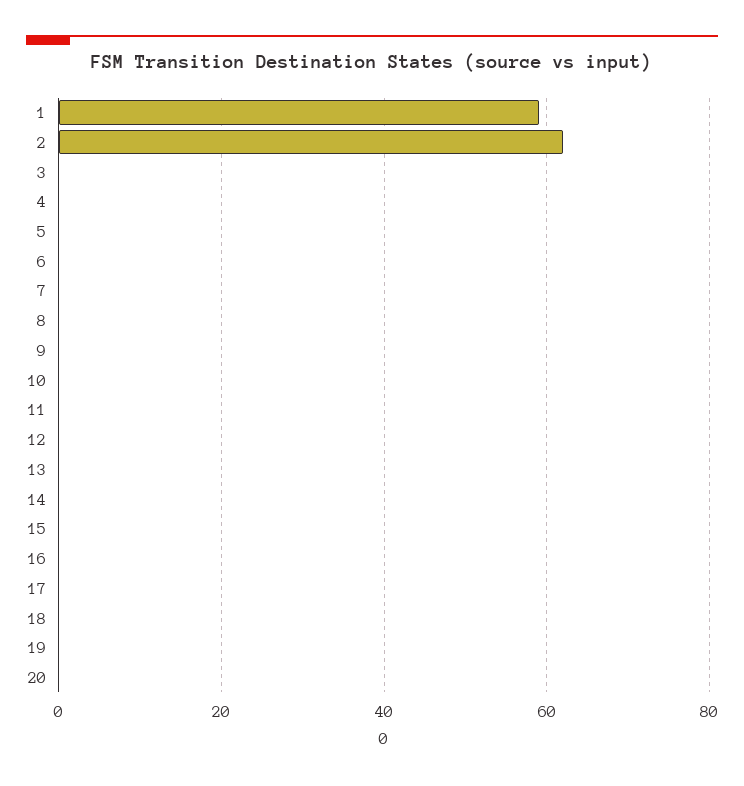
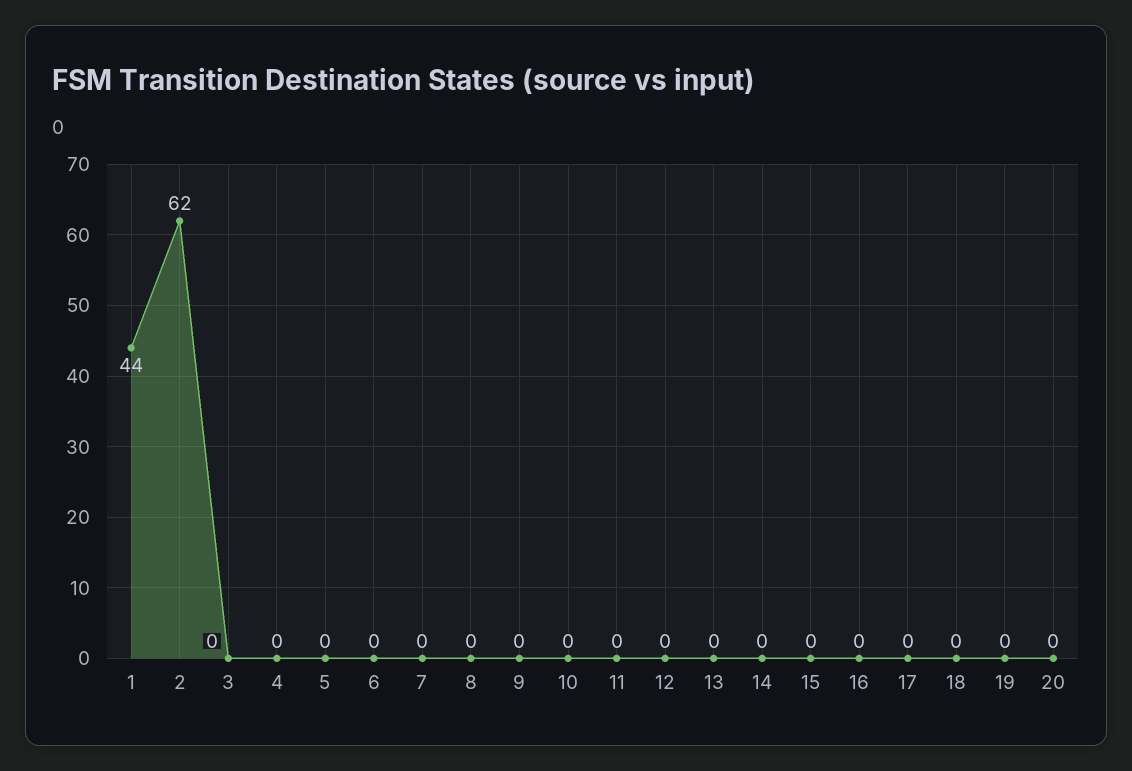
  {
-   "1": 60,
+   "1": 44,
    "2": 62,
    "3": 0,
    "4": 0,
    "5": 0,
    "6": 0,
    "7": 0,
    "8": 0,
    "9": 0,
    "10": 0,
    "11": 0,
    "12": 0,
    "13": 0,
    "14": 0,
    "15": 0,
    "16": 0,
    "17": 0,
    "18": 0,
    "19": 0,
    "20": 0
  }

